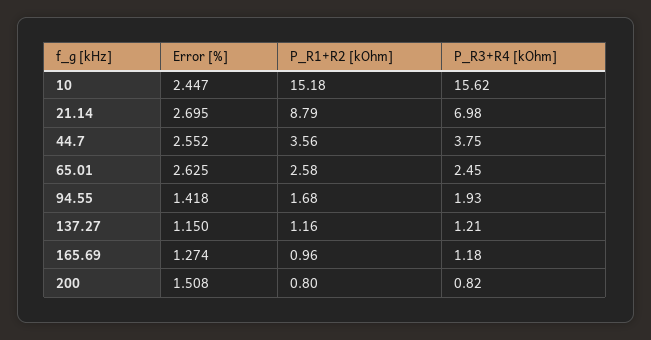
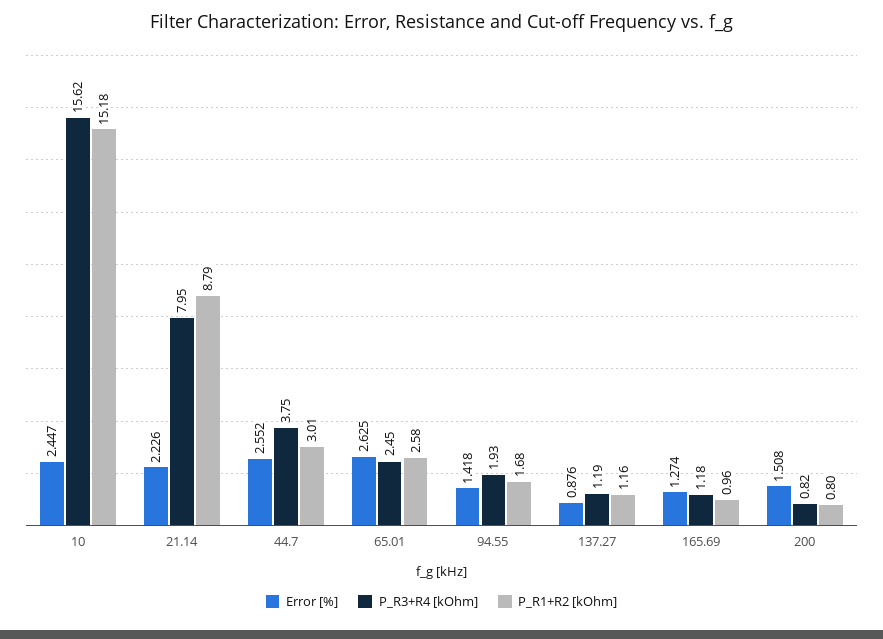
  {
    "Error [%]": {
      "10": 2.447,
-     "21.14": 2.695,
+     "21.14": 2.226,
      "44.7": 2.552,
      "65.01": 2.625,
      "94.55": 1.418,
-     "137.27": 1.15,
+     "137.27": 0.876,
      "165.69": 1.274,
      "200": 1.508
    },
    "P_R1+R2 [kOhm]": {
      "10": 15.18,
      "21.14": 8.79,
-     "44.7": 3.56,
+     "44.7": 3.01,
      "65.01": 2.58,
      "94.55": 1.68,
      "137.27": 1.16,
      "165.69": 0.96,
      "200": 0.8
    },
    "P_R3+R4 [kOhm]": {
      "10": 15.62,
-     "21.14": 6.98,
+     "21.14": 7.95,
      "44.7": 3.75,
      "65.01": 2.45,
      "94.55": 1.93,
-     "137.27": 1.21,
+     "137.27": 1.19,
      "165.69": 1.18,
      "200": 0.82
    }
  }

